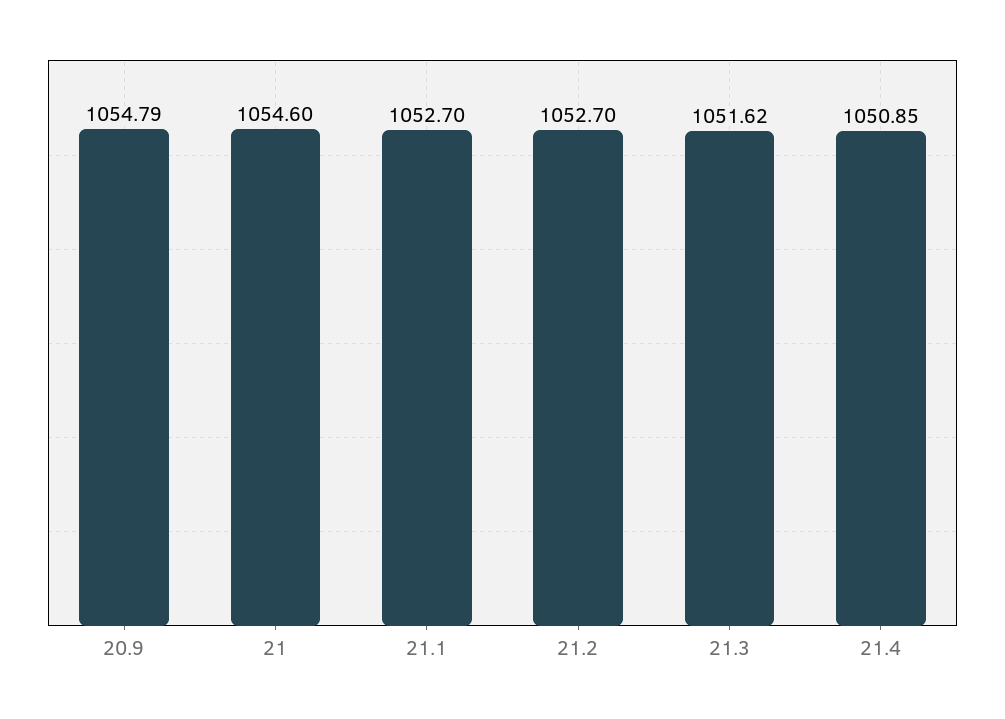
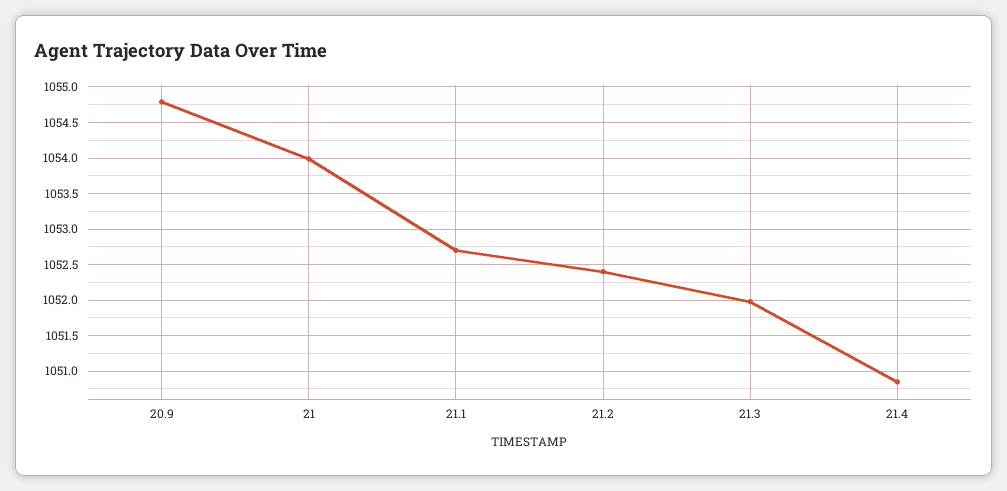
  {
    "20.9": 1054.79,
-   "21": 1054.6,
+   "21": 1054,
    "21.1": 1052.7,
-   "21.2": 1052.7,
+   "21.2": 1052.4,
-   "21.3": 1051.62,
+   "21.3": 1052,
    "21.4": 1050.85
  }

